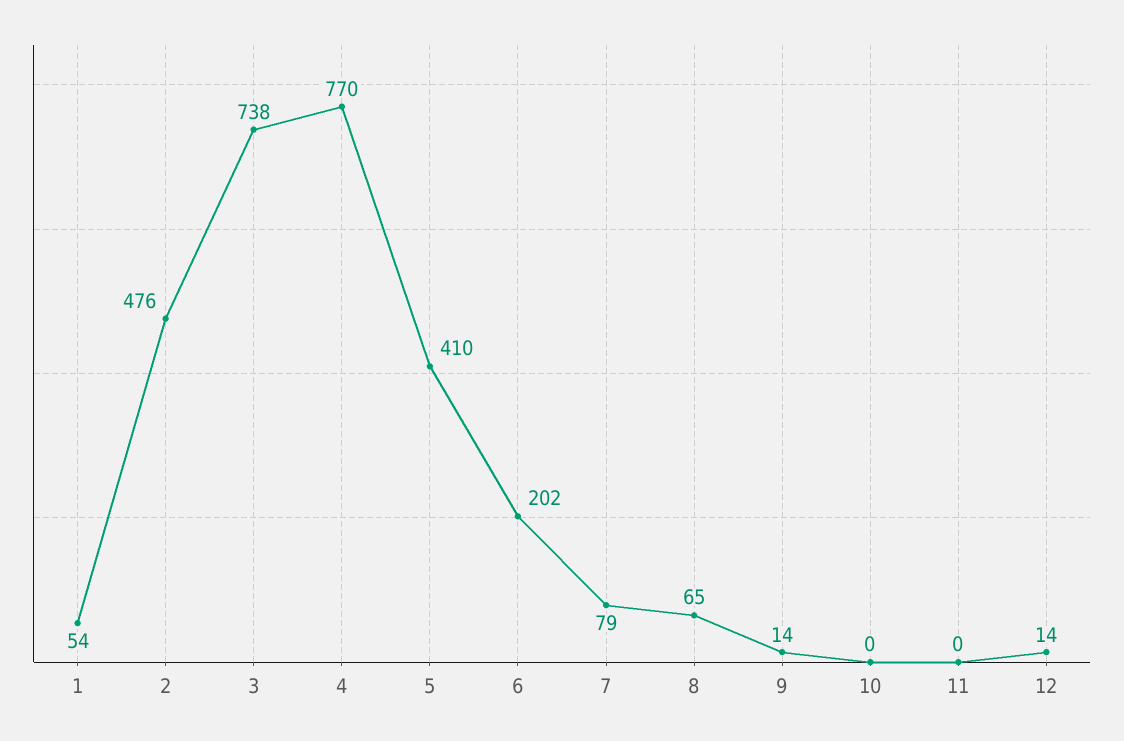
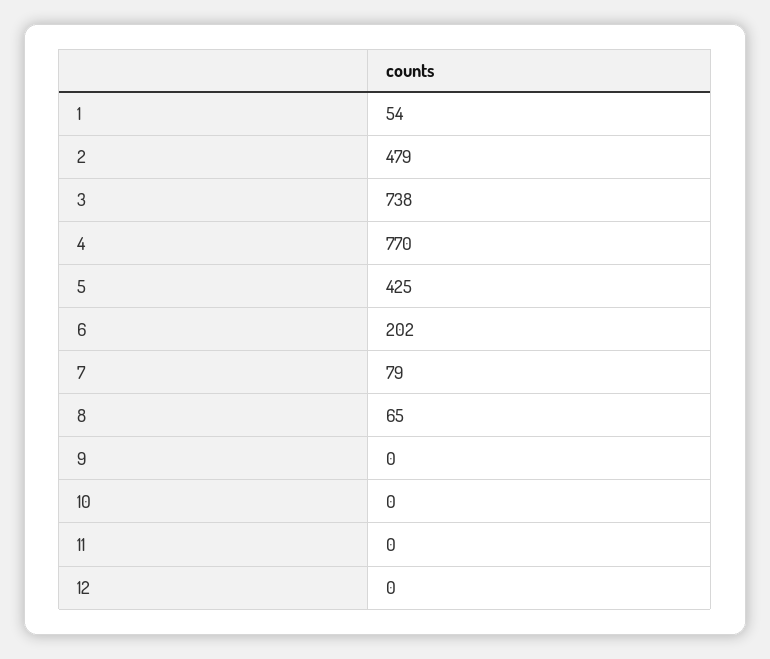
  {
    "1": 54,
-   "2": 476,
+   "2": 479,
    "3": 738,
    "4": 770,
-   "5": 410,
+   "5": 425,
    "6": 202,
    "7": 79,
    "8": 65,
-   "9": 14,
+   "9": 0,
    "10": 0,
    "11": 0,
-   "12": 14
+   "12": 0
  }

